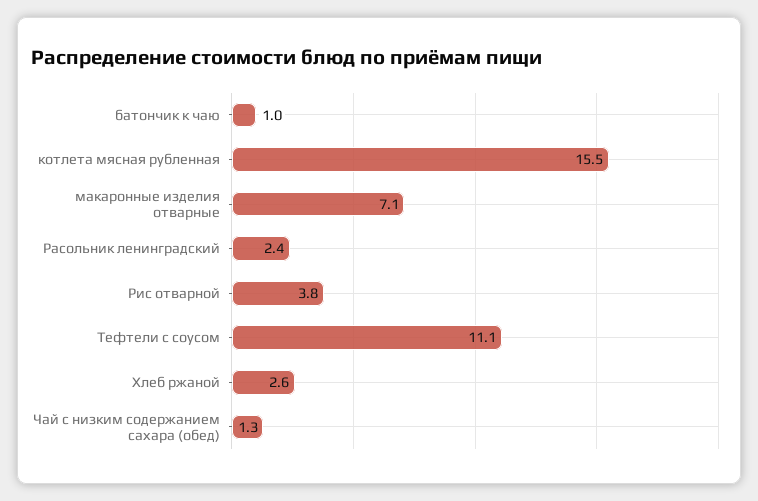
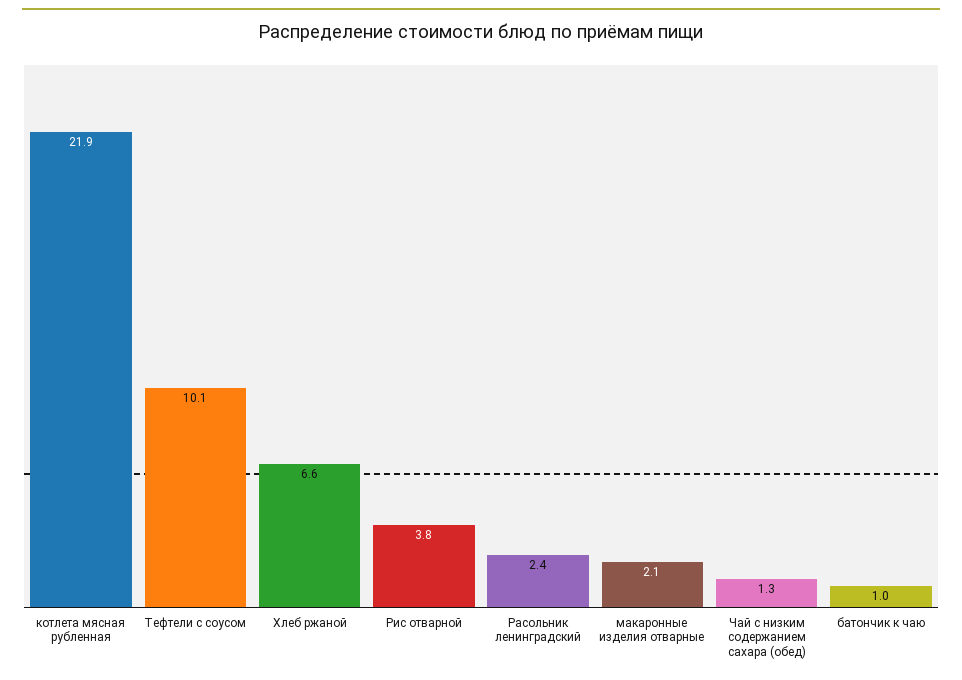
  {
    "батончик к чаю": 1,
-   "котлета мясная рубленная": 15.5,
+   "котлета мясная рубленная": 21.9,
-   "макаронные изделия отварные": 7.1,
+   "макаронные изделия отварные": 2.1,
    "Расольник ленинградский": 2.4,
    "Рис отварной": 3.8,
-   "Тефтели с соусом": 11.1,
+   "Тефтели с соусом": 10.1,
-   "Хлеб ржаной": 2.6,
+   "Хлеб ржаной": 6.6,
    "Чай с низким содержанием сахара (обед)": 1.3
  }

